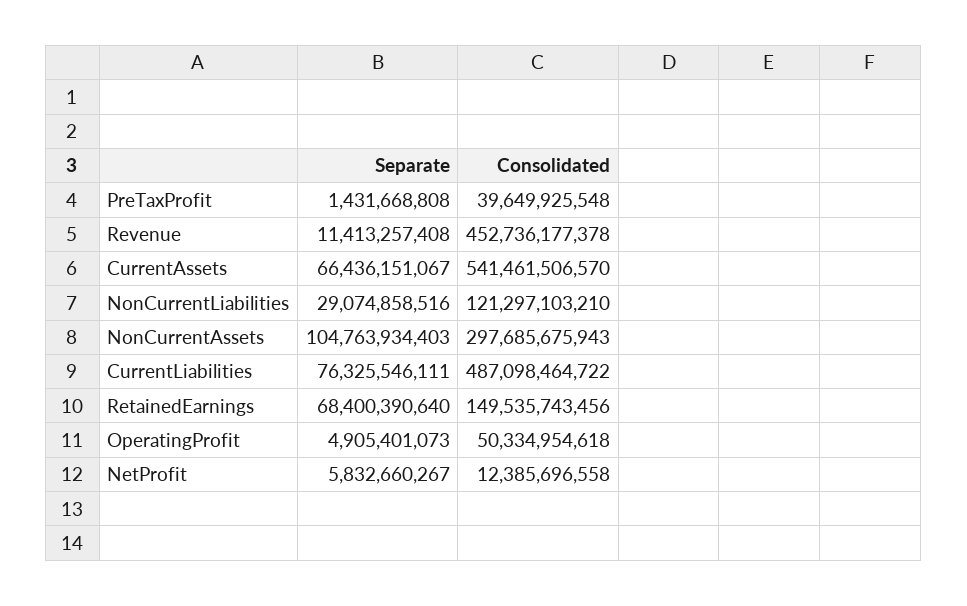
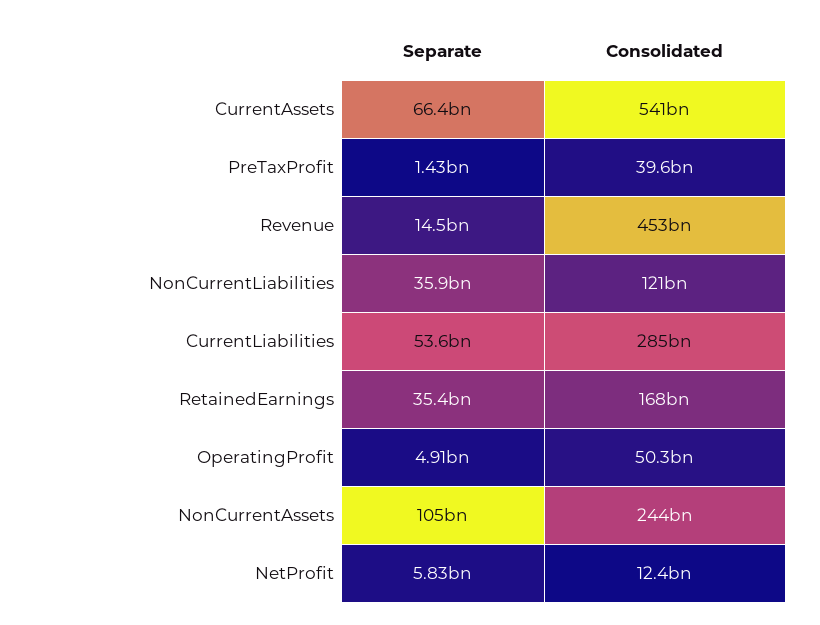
  {
    "Separate": {
      "PreTaxProfit": 1431668808,
-     "Revenue": 11413257408,
+     "Revenue": 14500000000,
      "CurrentAssets": 66436151067,
-     "NonCurrentLiabilities": 29074858516,
+     "NonCurrentLiabilities": 35900000000,
      "NonCurrentAssets": 104763934403,
-     "CurrentLiabilities": 76325546111,
+     "CurrentLiabilities": 53600000000,
-     "RetainedEarnings": 68400390640,
+     "RetainedEarnings": 35400000000,
      "OperatingProfit": 4905401073,
      "NetProfit": 5832660267
    },
    "Consolidated": {
      "PreTaxProfit": 39649925548,
      "Revenue": 452736177378,
      "CurrentAssets": 541461506570,
      "NonCurrentLiabilities": 121297103210,
-     "NonCurrentAssets": 297685675943,
+     "NonCurrentAssets": 244000000000,
-     "CurrentLiabilities": 487098464722,
+     "CurrentLiabilities": 285000000000,
-     "RetainedEarnings": 149535743456,
+     "RetainedEarnings": 168000000000,
      "OperatingProfit": 50334954618,
      "NetProfit": 12385696558
    }
  }

